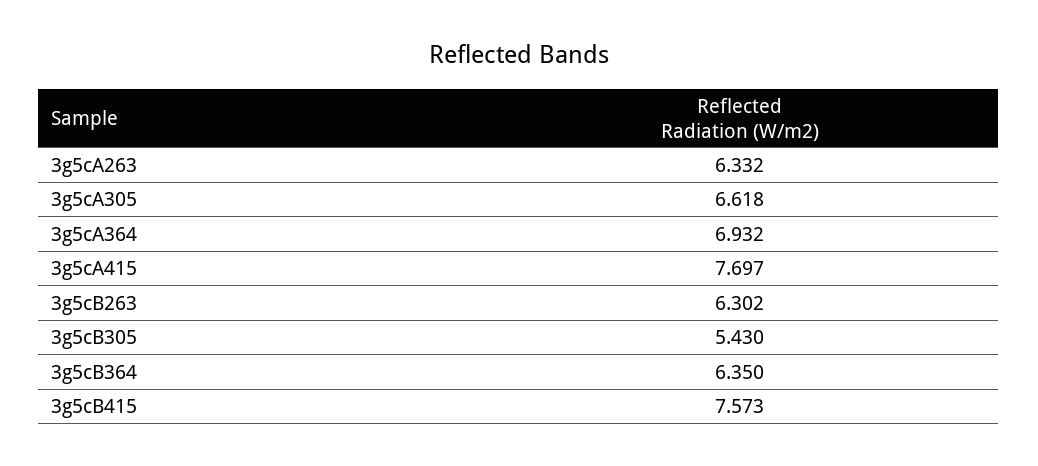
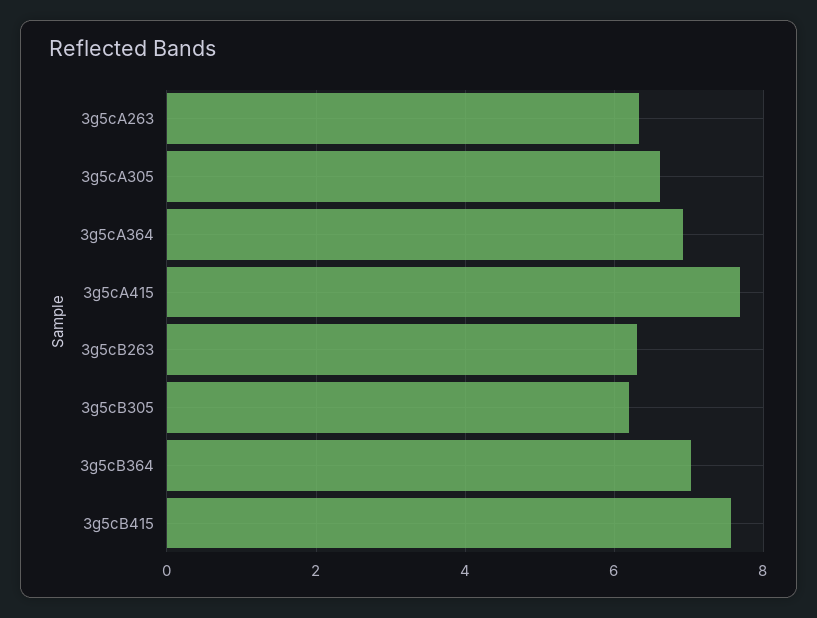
  {
    "3g5cA263": 6.332,
    "3g5cA305": 6.618,
    "3g5cA364": 6.932,
    "3g5cA415": 7.697,
    "3g5cB263": 6.302,
-   "3g5cB305": 5.43,
+   "3g5cB305": 6.2,
-   "3g5cB364": 6.35,
+   "3g5cB364": 7,
    "3g5cB415": 7.573
  }

